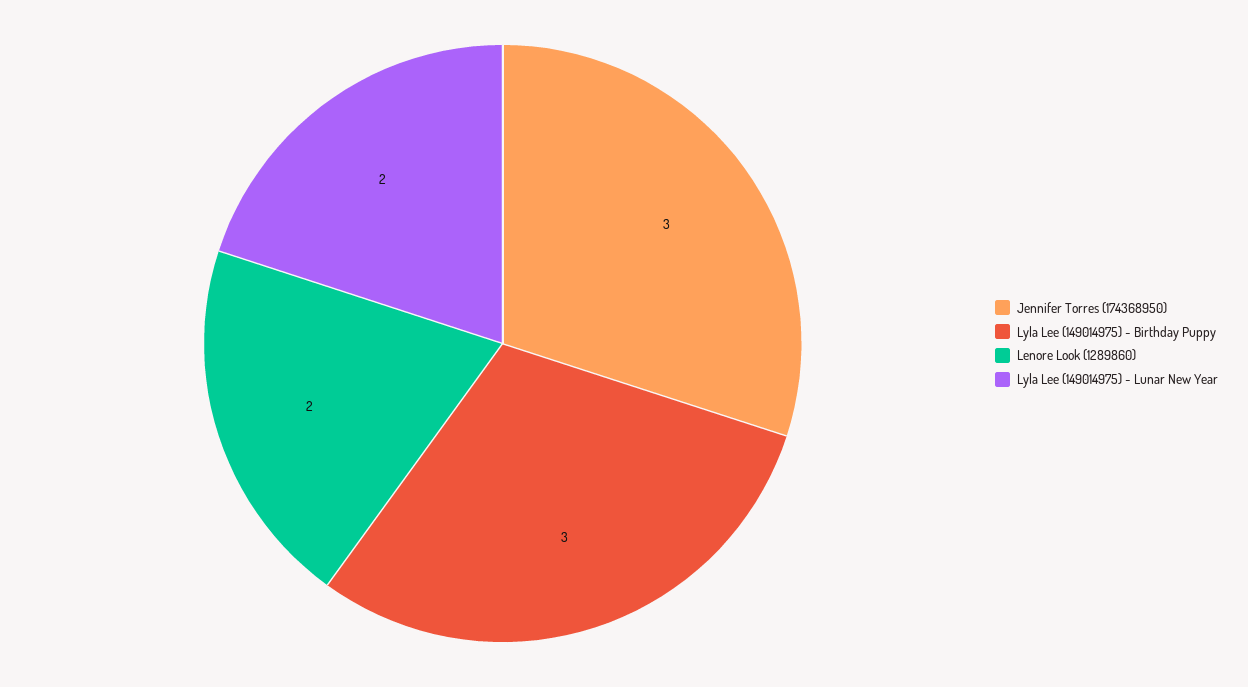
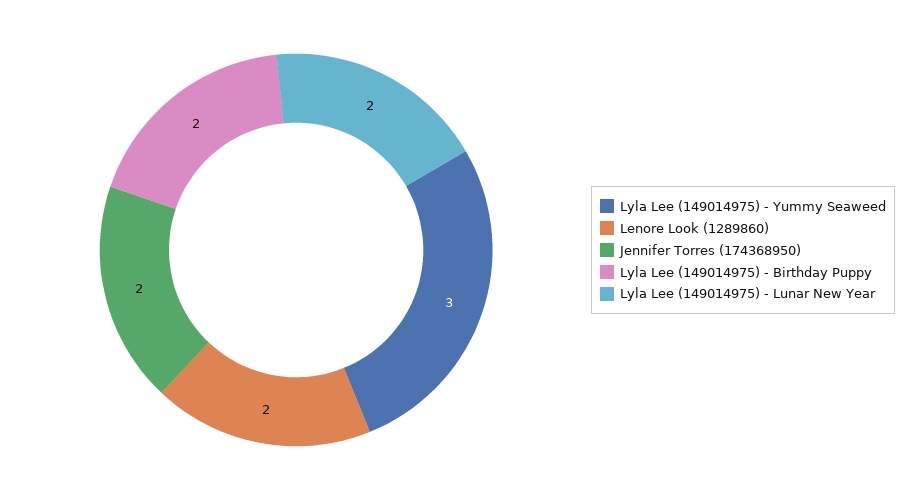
  {
-   "Jennifer Torres (174368950)": 3,
+   "Jennifer Torres (174368950)": 2,
-   "Lyla Lee (149014975) - Birthday Puppy": 3,
+   "Lyla Lee (149014975) - Birthday Puppy": 2,
    "Lenore Look (1289860)": 2,
-   "Lyla Lee (149014975) - Lunar New Year": 2
+   "Lyla Lee (149014975) - Lunar New Year": 2,
+   "Lyla Lee (149014975) - Yummy Seaweed": 3
  }

